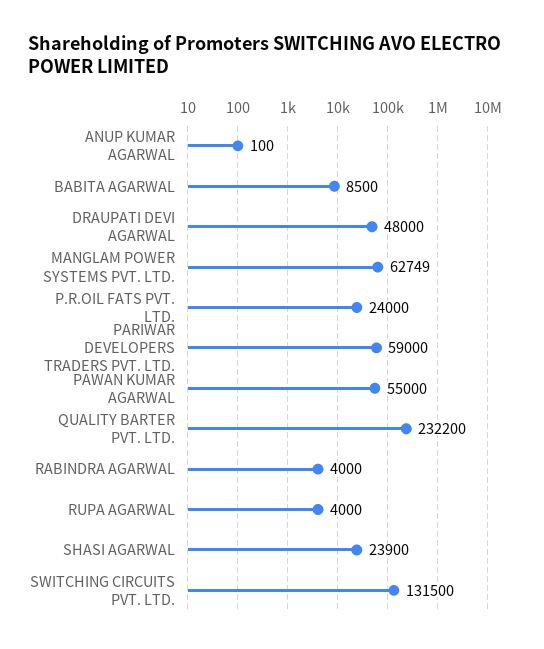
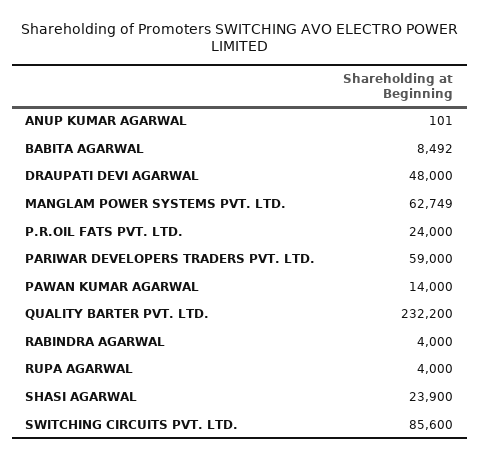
  {
-   "ANUP KUMAR AGARWAL": 100,
+   "ANUP KUMAR AGARWAL": 101,
-   "BABITA AGARWAL": 8500,
+   "BABITA AGARWAL": 8492,
    "DRAUPATI DEVI AGARWAL": 48000,
    "MANGLAM POWER SYSTEMS PVT. LTD.": 62749,
    "P.R.OIL FATS PVT. LTD.": 24000,
    "PARIWAR DEVELOPERS TRADERS PVT. LTD.": 59000,
-   "PAWAN KUMAR AGARWAL": 55000,
+   "PAWAN KUMAR AGARWAL": 14000,
    "QUALITY BARTER PVT. LTD.": 232200,
    "RABINDRA AGARWAL": 4000,
    "RUPA AGARWAL": 4000,
    "SHASI AGARWAL": 23900,
-   "SWITCHING CIRCUITS PVT. LTD.": 131500
+   "SWITCHING CIRCUITS PVT. LTD.": 85600
  }

